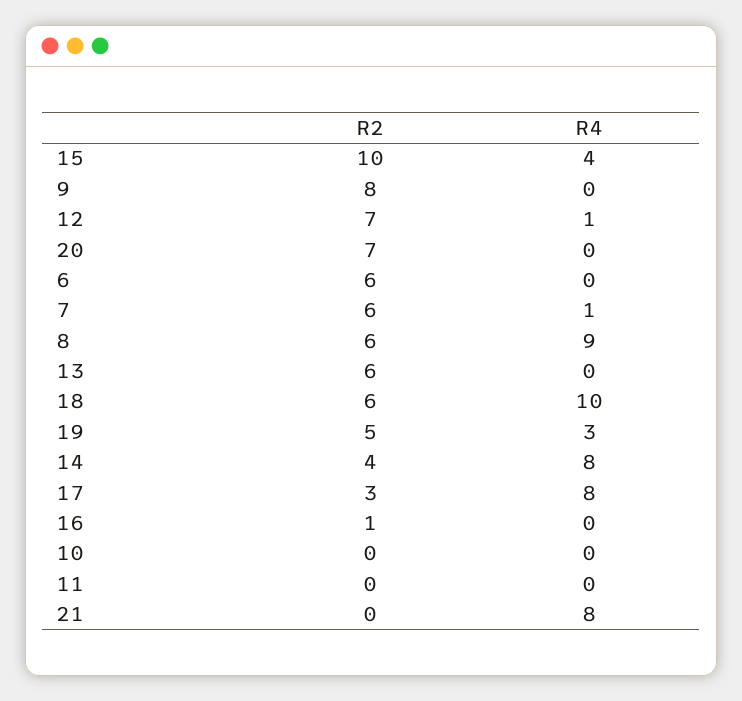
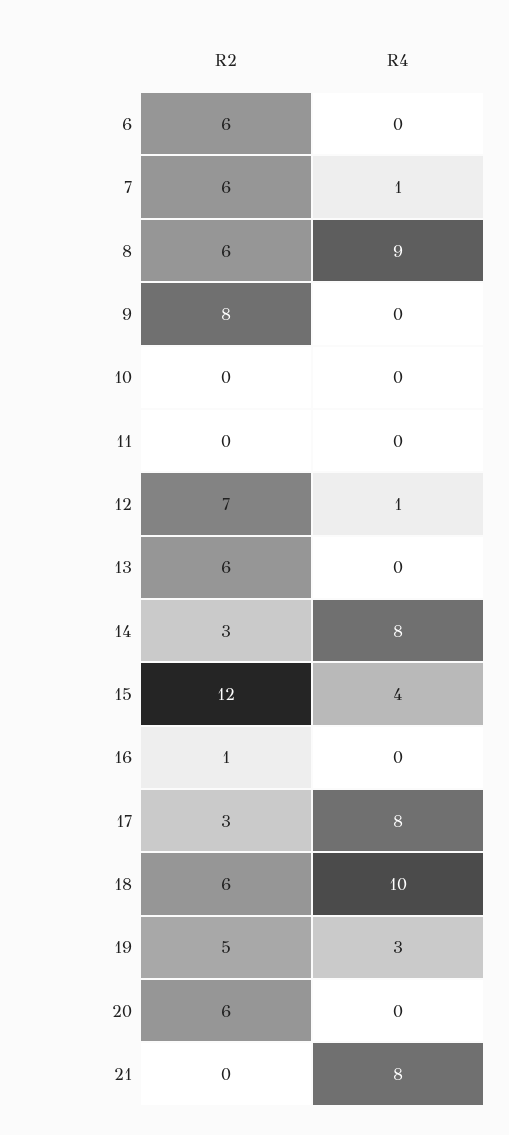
  {
    "R2": {
-     "15": 10,
+     "15": 12,
      "9": 8,
      "12": 7,
-     "20": 7,
+     "20": 6,
      "6": 6,
      "7": 6,
      "8": 6,
      "13": 6,
      "18": 6,
      "19": 5,
-     "14": 4,
+     "14": 3,
      "17": 3,
      "16": 1,
      "10": 0,
      "11": 0,
      "21": 0
    },
    "R4": {
      "15": 4,
      "9": 0,
      "12": 1,
      "20": 0,
      "6": 0,
      "7": 1,
      "8": 9,
      "13": 0,
      "18": 10,
      "19": 3,
      "14": 8,
      "17": 8,
      "16": 0,
      "10": 0,
      "11": 0,
      "21": 8
    }
  }

